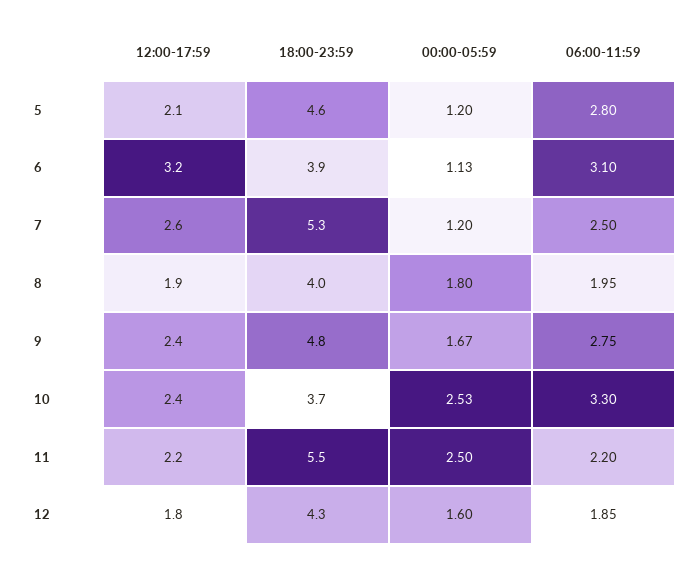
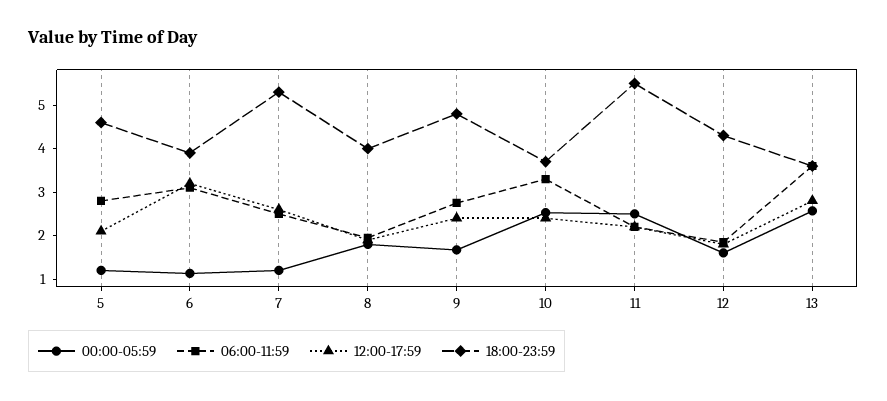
  {
    "12:00-17:59": {
      "5": 2.1,
      "6": 3.2,
      "7": 2.6,
      "8": 1.9,
      "9": 2.4,
      "10": 2.4,
      "11": 2.2,
-     "12": 1.8
+     "12": 1.8,
+     "13": 2.8
    },
    "18:00-23:59": {
      "5": 4.6,
      "6": 3.9,
      "7": 5.3,
      "8": 4,
      "9": 4.8,
      "10": 3.7,
      "11": 5.5,
-     "12": 4.3
+     "12": 4.3,
+     "13": 3.6
    },
    "00:00-05:59": {
      "5": 1.2,
      "6": 1.13,
      "7": 1.2,
      "8": 1.8,
      "9": 1.67,
      "10": 2.53,
      "11": 2.5,
-     "12": 1.6
+     "12": 1.6,
+     "13": 2.6
    },
    "06:00-11:59": {
      "5": 2.8,
      "6": 3.1,
      "7": 2.5,
      "8": 1.95,
      "9": 2.75,
      "10": 3.3,
      "11": 2.2,
-     "12": 1.85
+     "12": 1.85,
+     "13": 3.6
    }
  }

